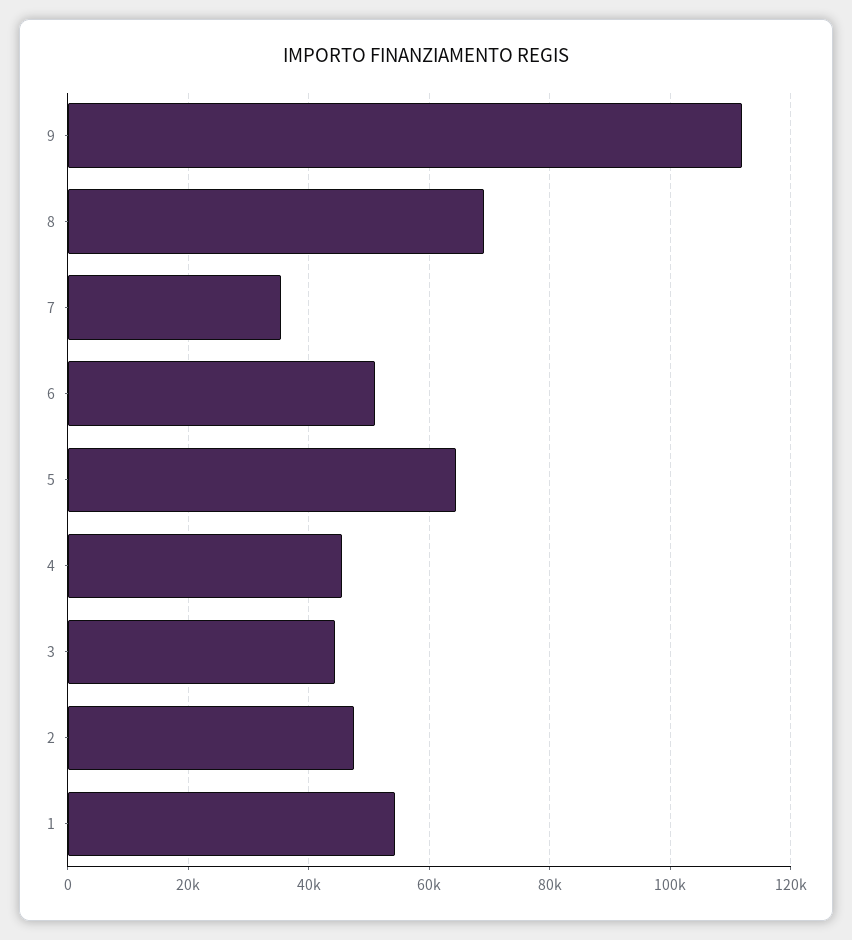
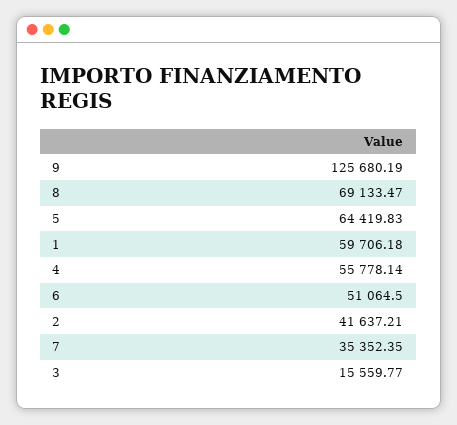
  {
-   "9": 112000,
+   "9": 125680.19,
    "8": 69133.47,
    "7": 35352.35,
    "6": 51064.5,
    "5": 64419.83,
-   "4": 46000,
+   "4": 55778.14,
-   "3": 44000,
+   "3": 15559.77,
-   "2": 48000,
+   "2": 41637.21,
-   "1": 54000
+   "1": 59706.18
  }

